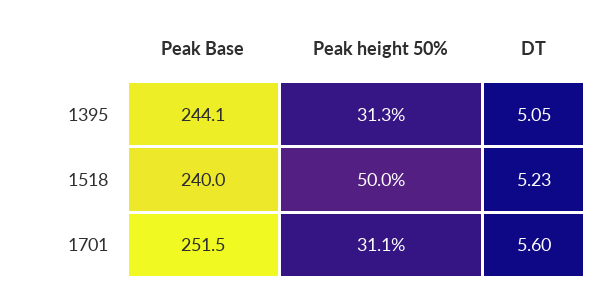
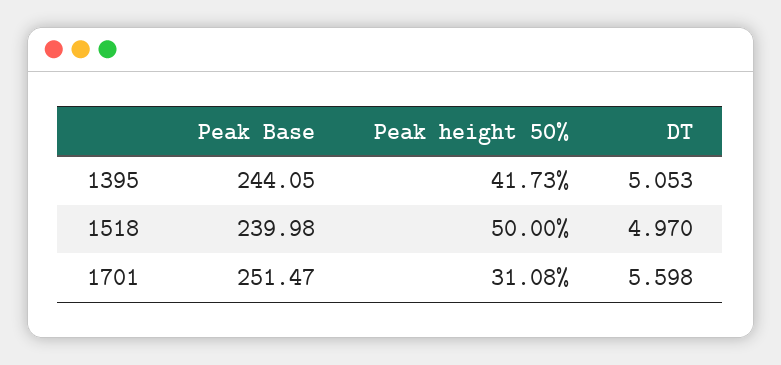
  {
    "Peak Base": {
      "1395": 244.05,
      "1518": 239.98,
      "1701": 251.47
    },
    "Peak height 50%": {
-     "1395": 31.3,
+     "1395": 41.73,
      "1518": 50,
      "1701": 31.08
    },
    "DT": {
      "1395": 5.053,
-     "1518": 5.23,
+     "1518": 4.97,
      "1701": 5.598
    }
  }

